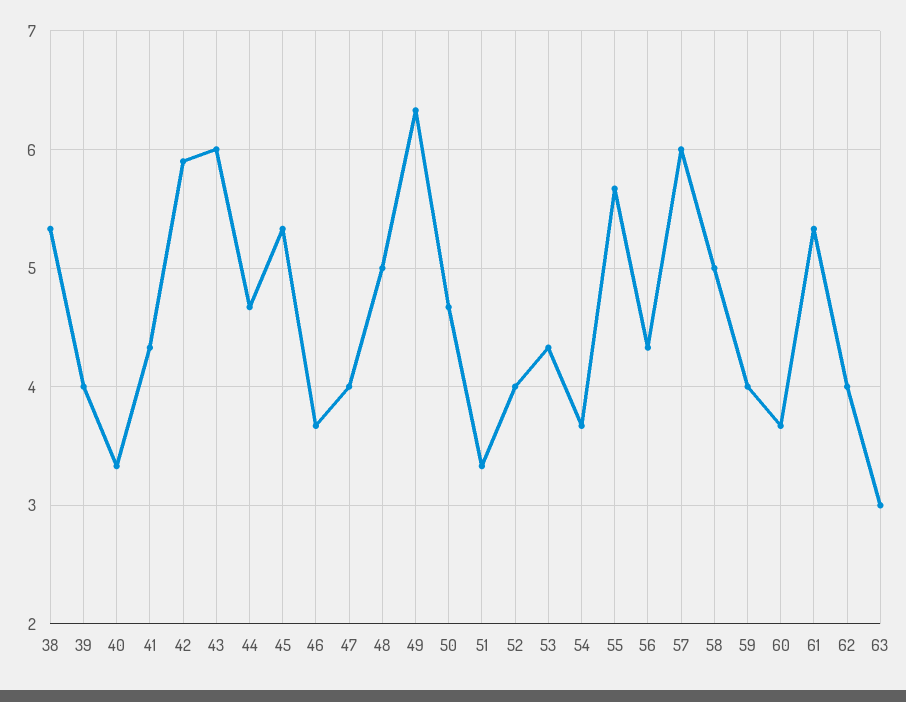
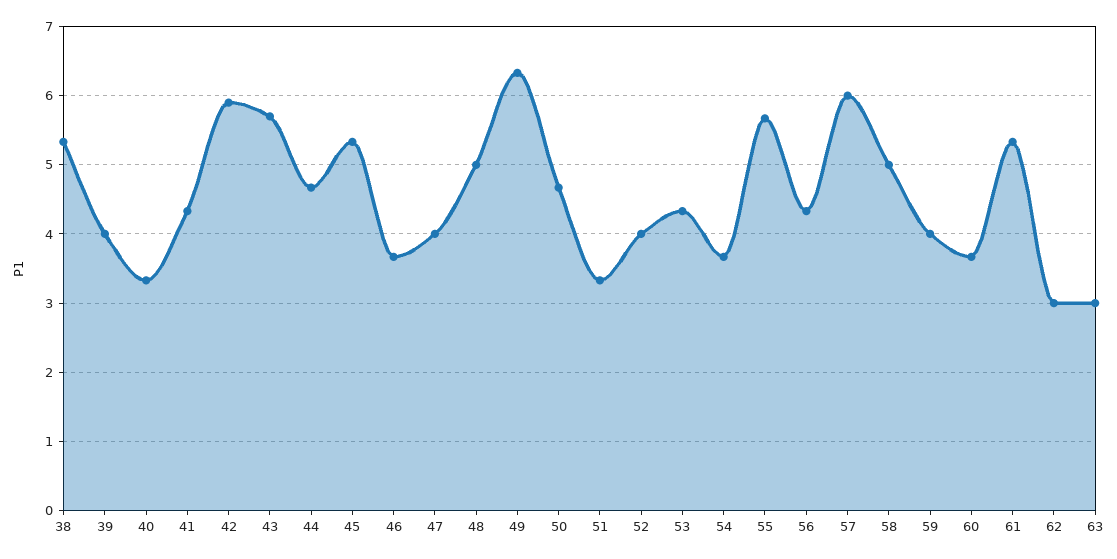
  {
    "38": 5.3,
    "39": 4,
    "40": 3.3,
    "41": 4.3,
    "42": 5.9,
-   "43": 6,
+   "43": 5.7,
    "44": 4.7,
    "45": 5.3,
    "46": 3.7,
    "47": 4,
    "48": 5,
    "49": 6.3,
    "50": 4.7,
    "51": 3.3,
    "52": 4,
    "53": 4.3,
    "54": 3.7,
    "55": 5.7,
    "56": 4.3,
    "57": 6,
    "58": 5,
    "59": 4,
    "60": 3.7,
    "61": 5.3,
-   "62": 4,
+   "62": 3,
    "63": 3
  }

